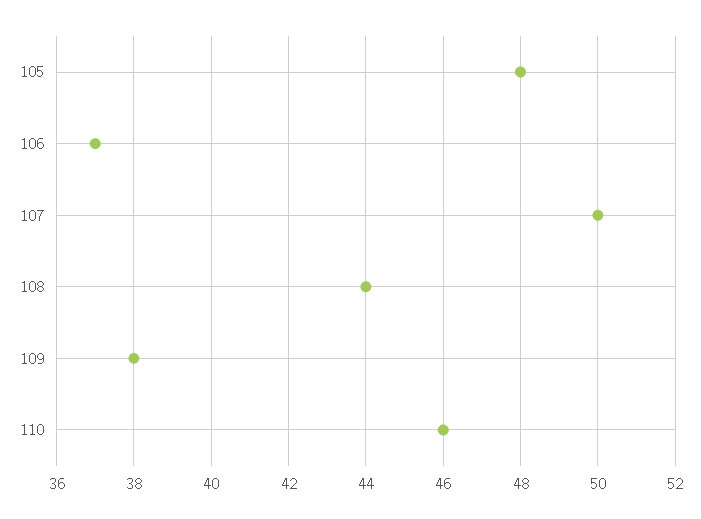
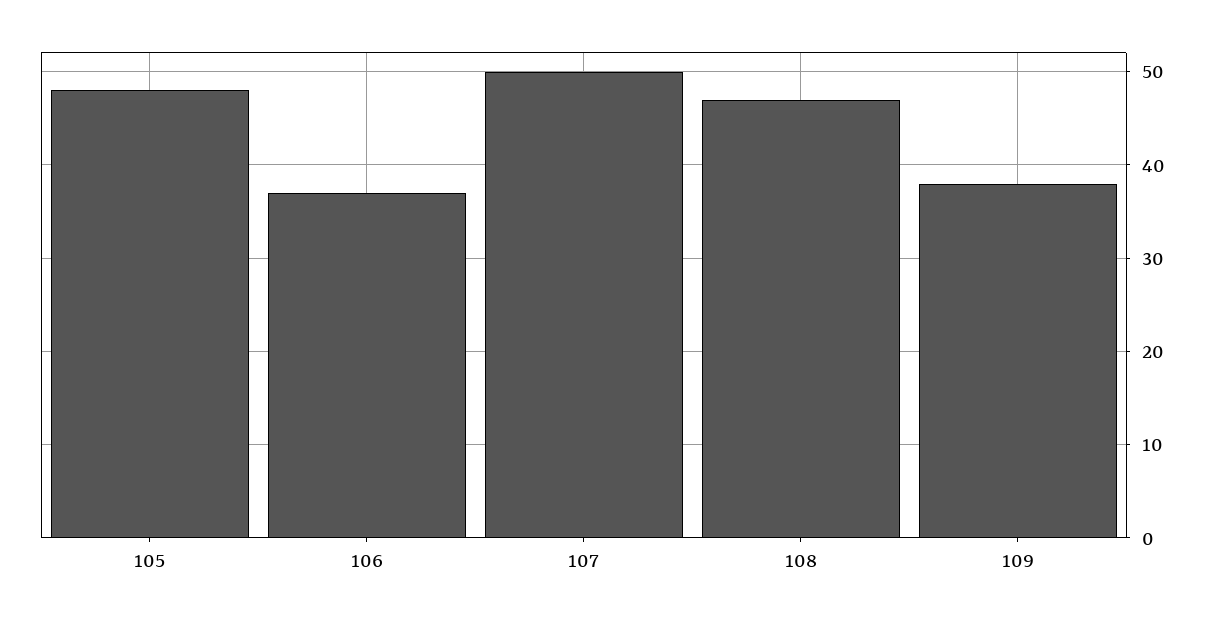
  {
    "105": 48,
    "106": 37,
    "107": 50,
-   "108": 44,
+   "108": 47,
-   "109": 38,
+   "109": 38
-   "110": 46
  }

